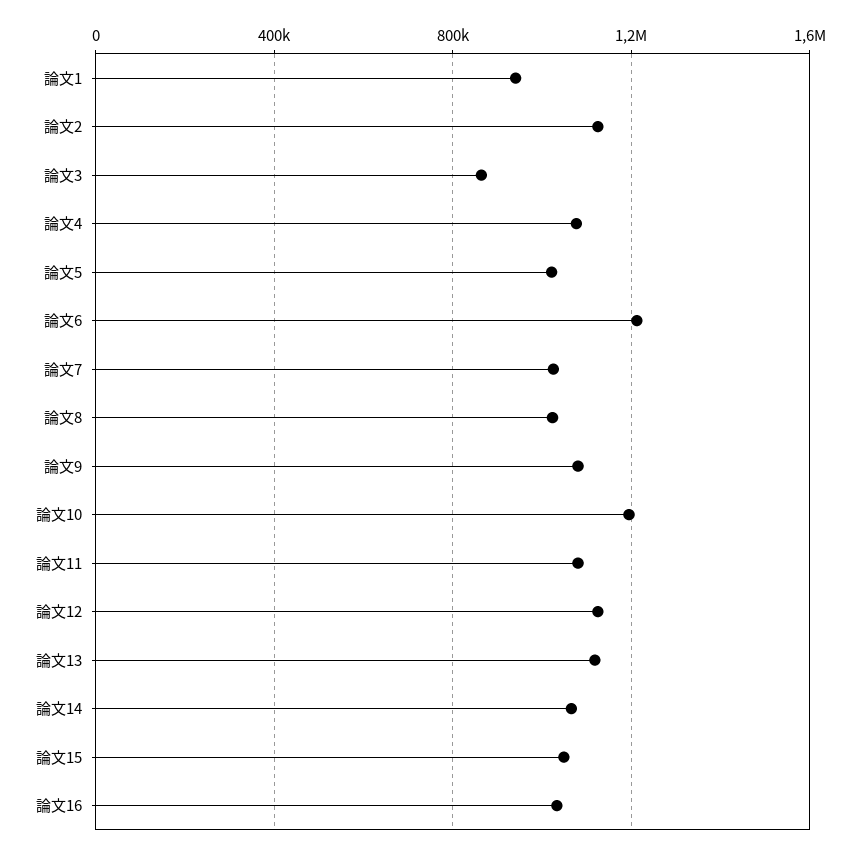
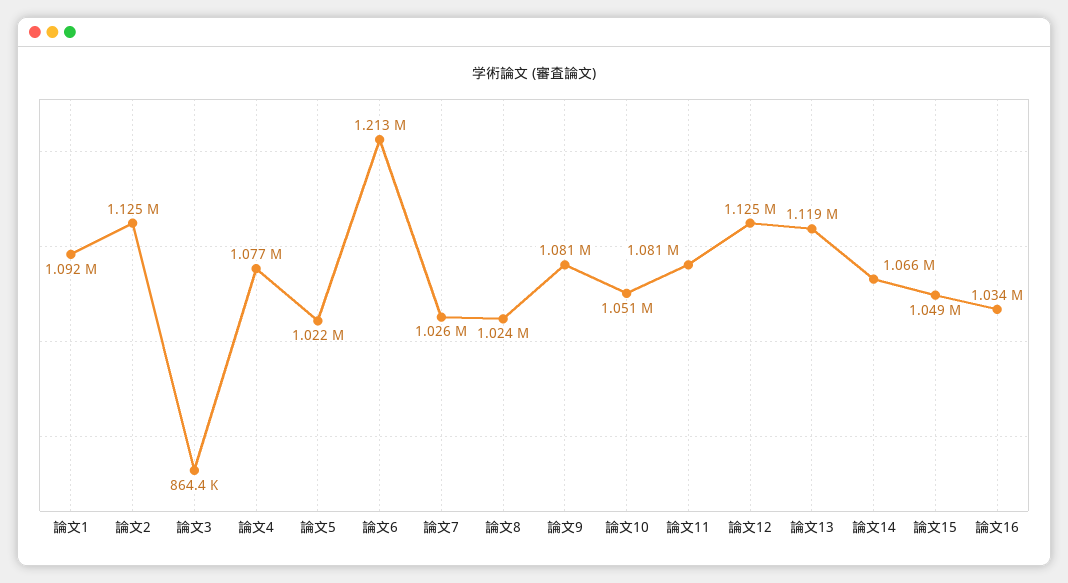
  {
-   "論文1": 950000,
+   "論文1": 1092000,
    "論文2": 1125000,
    "論文3": 864400,
    "論文4": 1077000,
    "論文5": 1022000,
    "論文6": 1213000,
    "論文7": 1026000,
    "論文8": 1024000,
    "論文9": 1081000,
-   "論文10": 1200000,
+   "論文10": 1051000,
    "論文11": 1081000,
    "論文12": 1125000,
    "論文13": 1119000,
    "論文14": 1066000,
    "論文15": 1049000,
    "論文16": 1034000
  }

